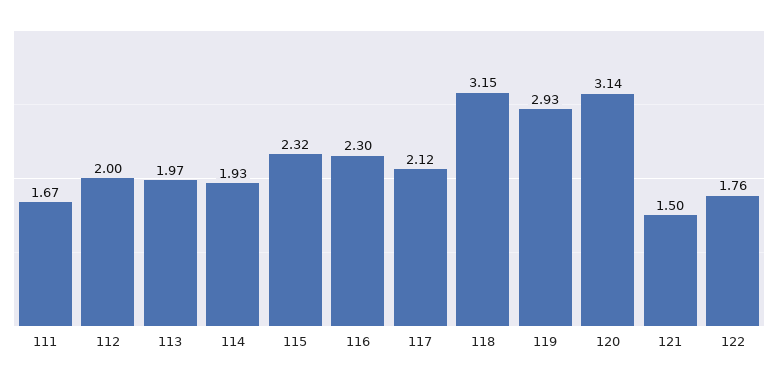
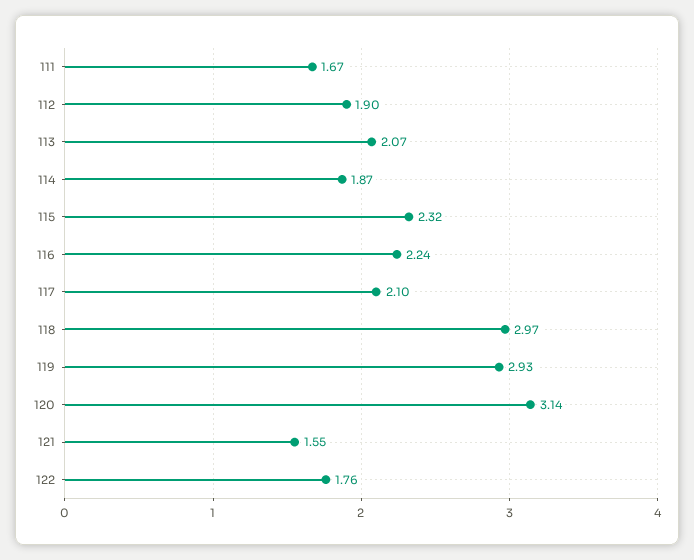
  {
    "111": 1.67,
-   "112": 2,
+   "112": 1.9,
-   "113": 1.97,
+   "113": 2.07,
-   "114": 1.93,
+   "114": 1.87,
    "115": 2.32,
-   "116": 2.3,
+   "116": 2.24,
-   "117": 2.12,
+   "117": 2.1,
-   "118": 3.15,
+   "118": 2.97,
    "119": 2.93,
    "120": 3.14,
-   "121": 1.5,
+   "121": 1.55,
    "122": 1.76
  }

